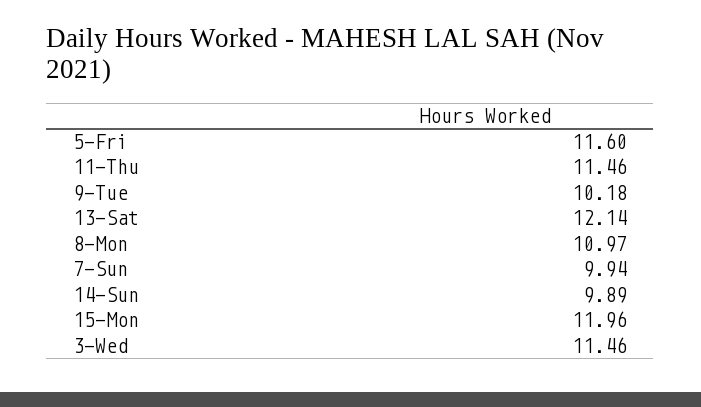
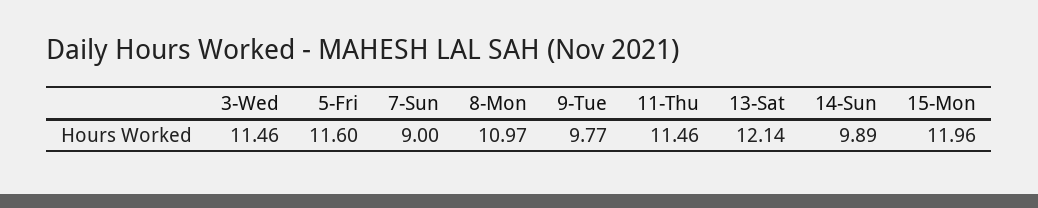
  {
    "5-Fri": 11.6,
    "11-Thu": 11.46,
-   "9-Tue": 10.18,
+   "9-Tue": 9.77,
    "13-Sat": 12.14,
    "8-Mon": 10.97,
-   "7-Sun": 9.94,
+   "7-Sun": 9,
    "14-Sun": 9.89,
    "15-Mon": 11.96,
    "3-Wed": 11.46
  }

